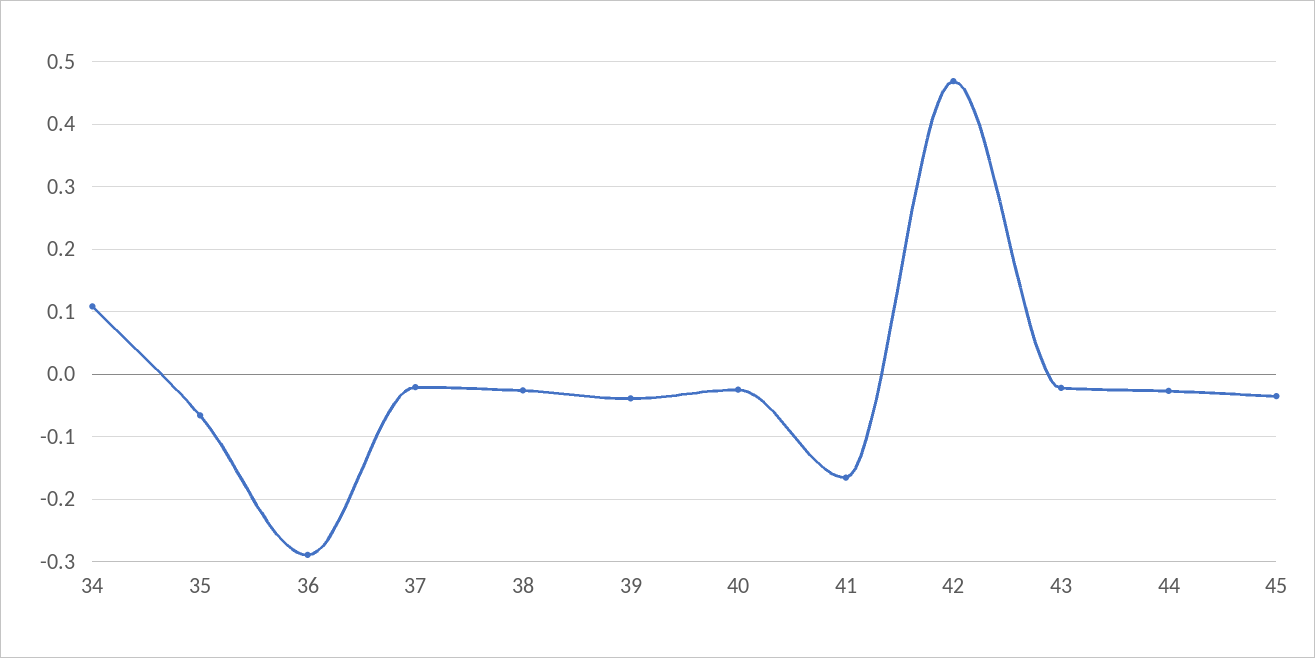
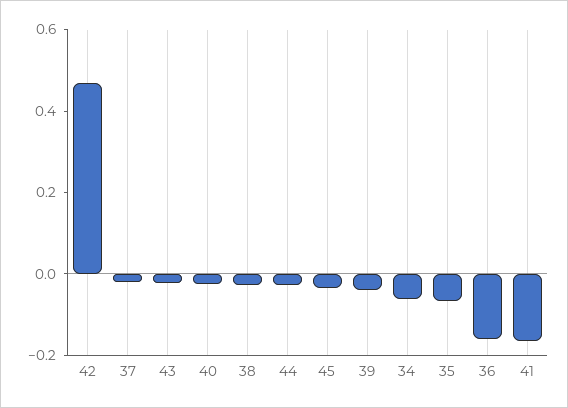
  {
-   "34": 0.11,
+   "34": -0.05,
    "35": -0.07,
-   "36": -0.29,
+   "36": -0.15,
    "37": -0.02,
    "38": -0.03,
    "39": -0.04,
    "40": -0.02,
    "41": -0.17,
    "42": 0.47,
    "43": -0.02,
    "44": -0.03,
    "45": -0.04
  }

